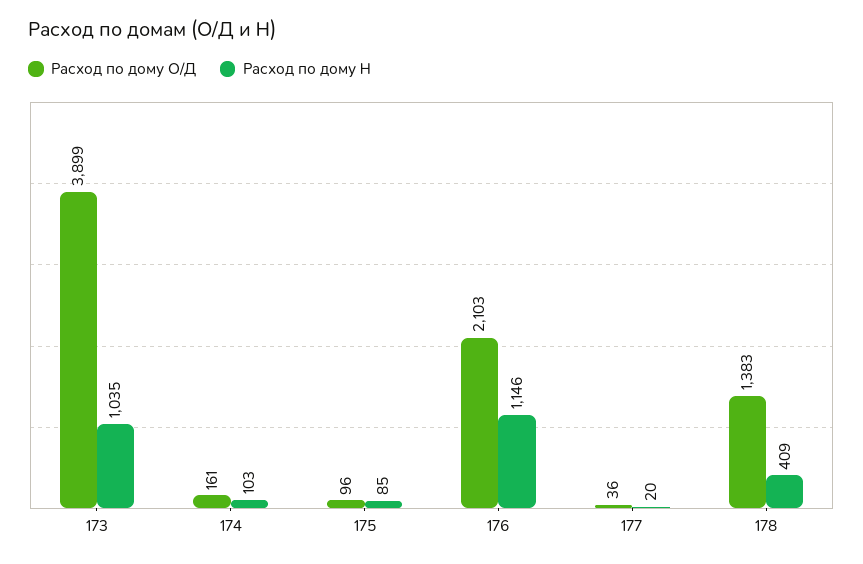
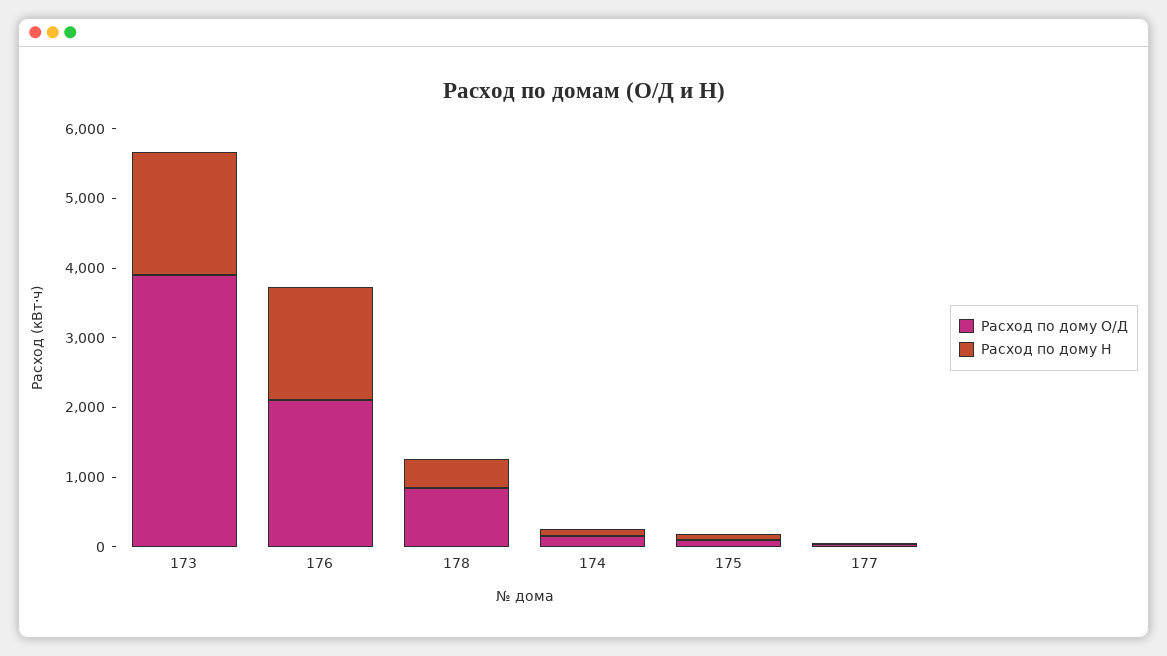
  {
    "Расход по дому О/Д": {
      "173": 3899,
      "174": 161,
      "175": 96,
      "176": 2103,
      "177": 36,
-     "178": 1383
+     "178": 800
    },
    "Расход по дому Н": {
-     "173": 1035,
+     "173": 1800,
      "174": 103,
      "175": 85,
-     "176": 1146,
+     "176": 1600,
      "177": 20,
      "178": 409
    }
  }

